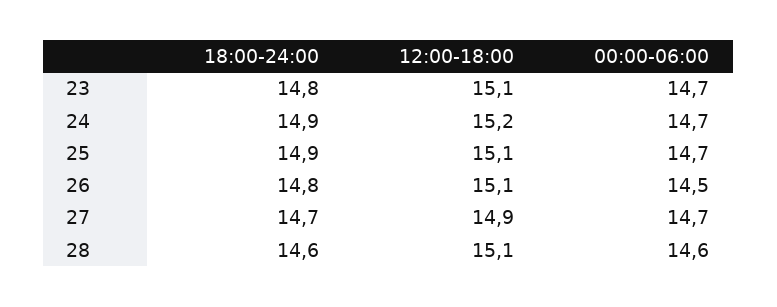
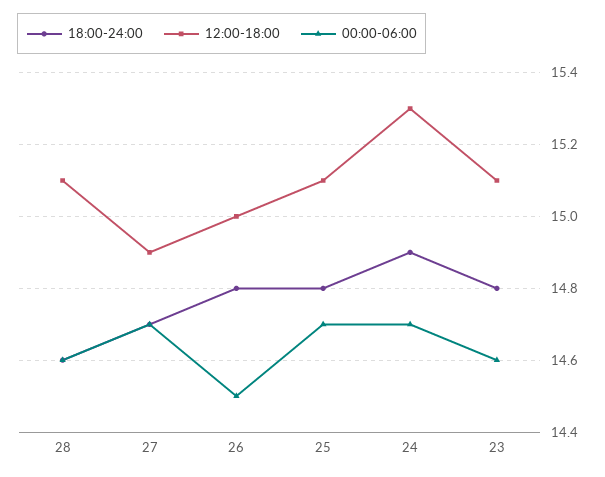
  {
    "18:00-24:00": {
      "23": 14.8,
      "24": 14.9,
-     "25": 14.9,
+     "25": 14.8,
      "26": 14.8,
      "27": 14.7,
      "28": 14.6
    },
    "12:00-18:00": {
      "23": 15.1,
-     "24": 15.2,
+     "24": 15.3,
      "25": 15.1,
-     "26": 15.1,
+     "26": 15,
      "27": 14.9,
      "28": 15.1
    },
    "00:00-06:00": {
-     "23": 14.7,
+     "23": 14.6,
      "24": 14.7,
      "25": 14.7,
      "26": 14.5,
      "27": 14.7,
      "28": 14.6
    }
  }

